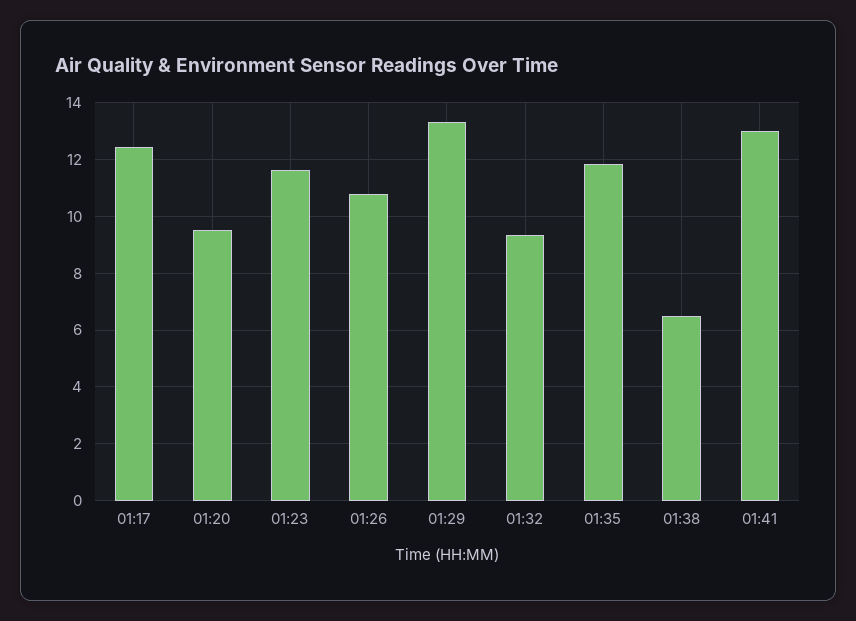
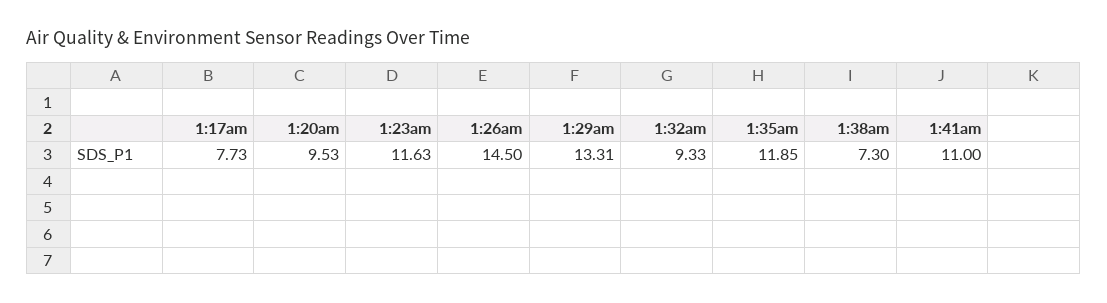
  {
-   "01:17": 12.5,
+   "01:17": 7.73,
    "01:20": 9.53,
    "01:23": 11.63,
-   "01:26": 10.75,
+   "01:26": 14.5,
    "01:29": 13.31,
    "01:32": 9.33,
    "01:35": 11.85,
-   "01:38": 6.5,
+   "01:38": 7.3,
-   "01:41": 13
+   "01:41": 11
  }

